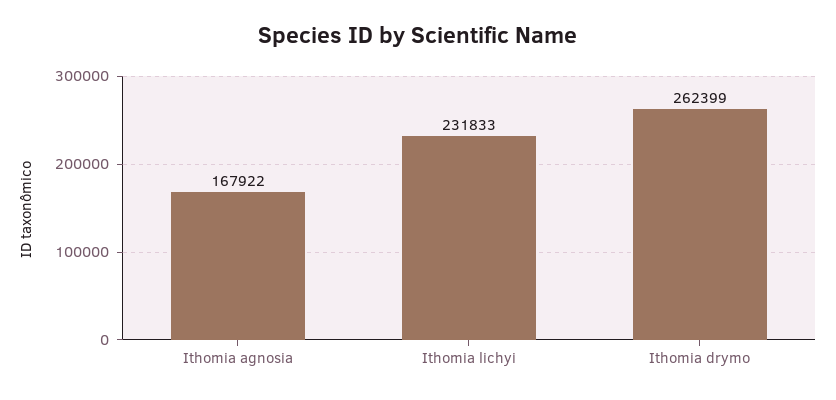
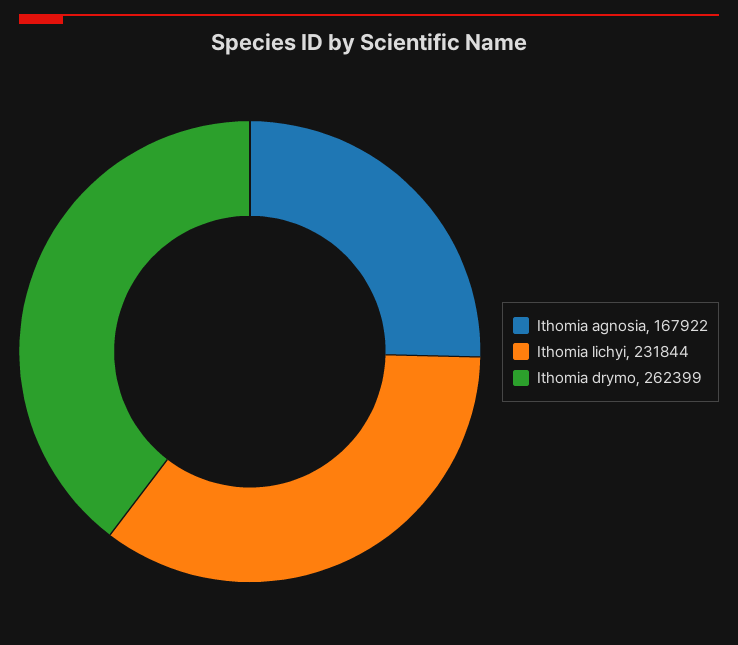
  {
    "Ithomia agnosia": 167922,
-   "Ithomia lichyi": 231833,
+   "Ithomia lichyi": 231844,
    "Ithomia drymo": 262399
  }

